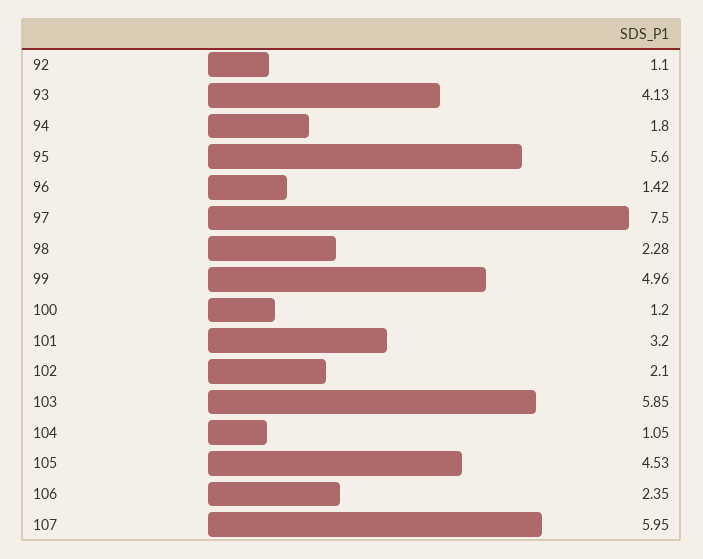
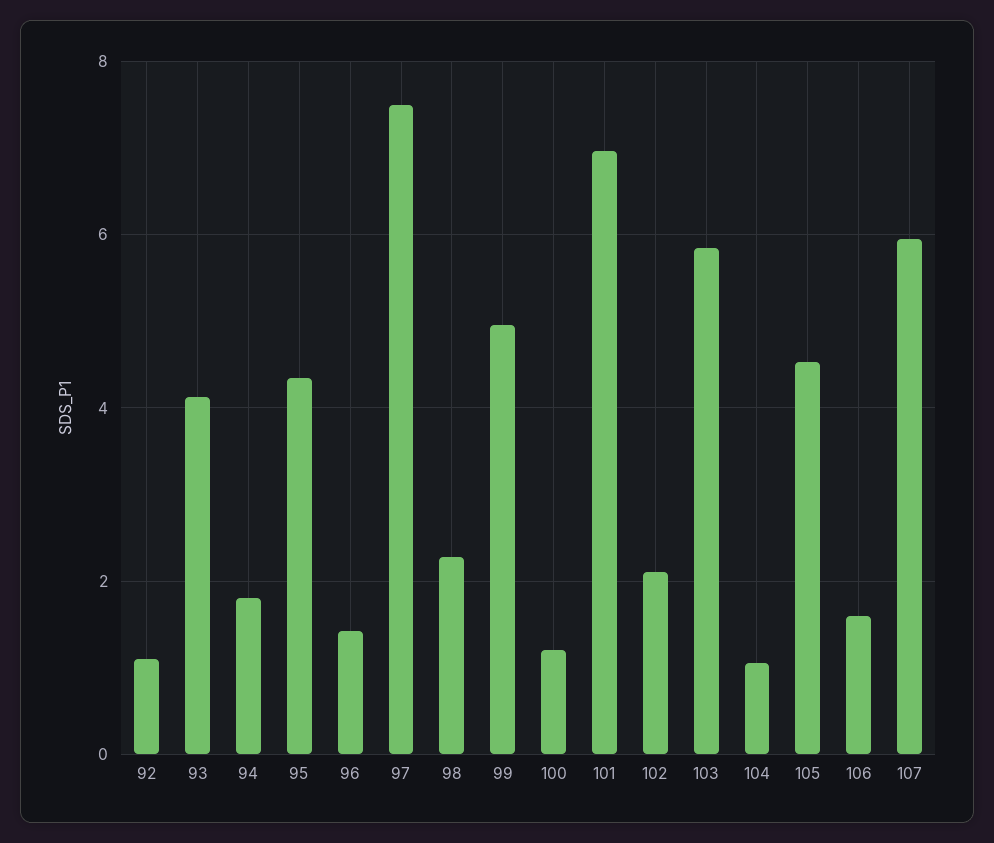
  {
    "92": 1.1,
    "93": 4.13,
    "94": 1.8,
-   "95": 5.6,
+   "95": 4.4,
    "96": 1.42,
    "97": 7.5,
    "98": 2.28,
    "99": 4.96,
    "100": 1.2,
-   "101": 3.2,
+   "101": 7,
    "102": 2.1,
    "103": 5.85,
    "104": 1.05,
    "105": 4.53,
-   "106": 2.35,
+   "106": 1.6,
    "107": 5.95
  }

